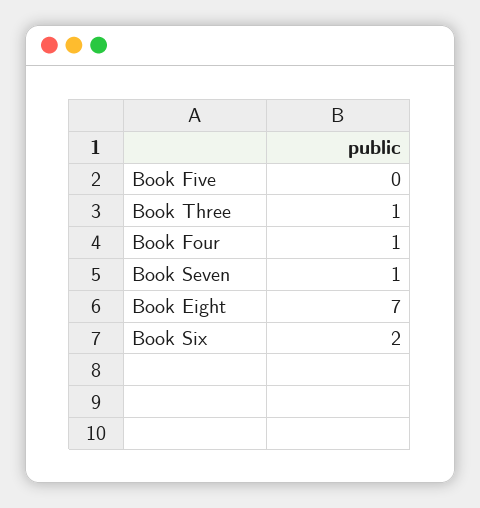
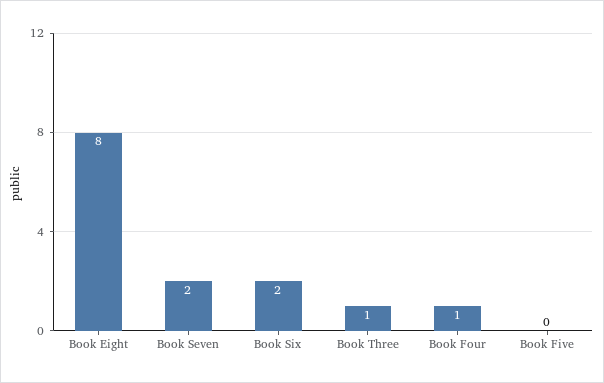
  {
    "Book Five": 0,
    "Book Three": 1,
    "Book Four": 1,
-   "Book Seven": 1,
+   "Book Seven": 2,
-   "Book Eight": 7,
+   "Book Eight": 8,
    "Book Six": 2
  }

